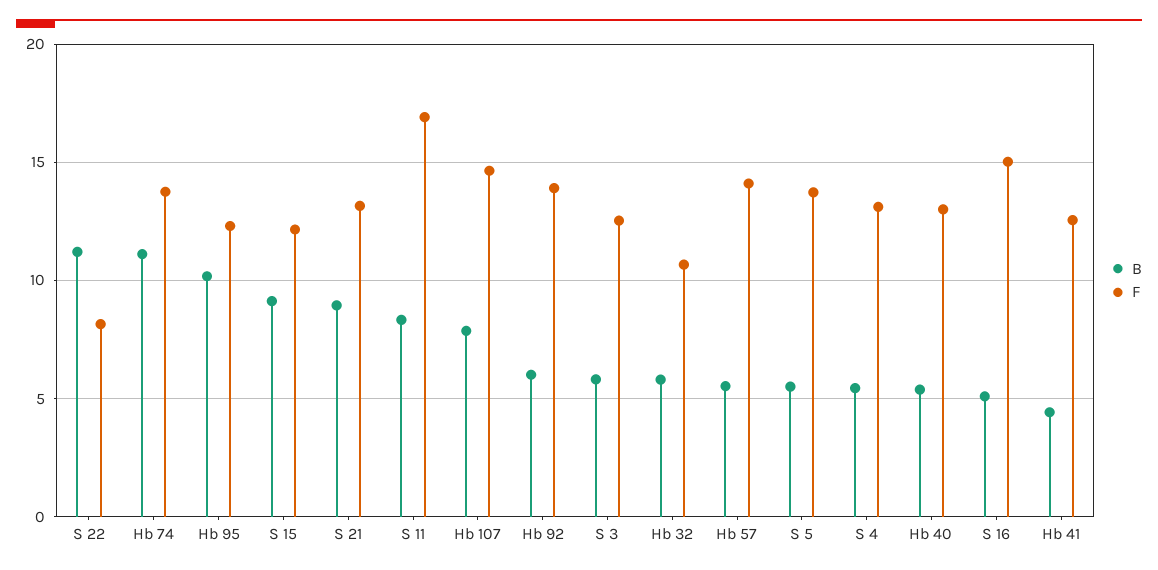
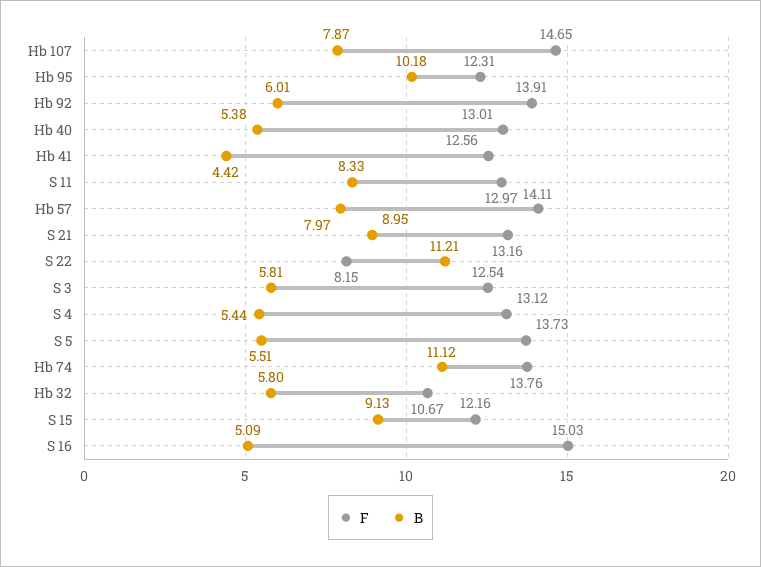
  {
    "B": {
      "S 22": 11.21,
      "Hb 74": 11.12,
      "Hb 95": 10.18,
      "S 15": 9.13,
      "S 21": 8.95,
      "S 11": 8.33,
      "Hb 107": 7.87,
      "Hb 92": 6.01,
      "S 3": 5.81,
      "Hb 32": 5.8,
-     "Hb 57": 5.5,
+     "Hb 57": 7.97,
      "S 5": 5.51,
      "S 4": 5.44,
      "Hb 40": 5.38,
      "S 16": 5.09,
      "Hb 41": 4.42
    },
    "F": {
      "S 22": 8.15,
      "Hb 74": 13.76,
      "Hb 95": 12.31,
      "S 15": 12.16,
      "S 21": 13.16,
-     "S 11": 17,
+     "S 11": 12.97,
      "Hb 107": 14.65,
      "Hb 92": 13.91,
      "S 3": 12.54,
      "Hb 32": 10.67,
      "Hb 57": 14.11,
      "S 5": 13.73,
      "S 4": 13.12,
      "Hb 40": 13.01,
      "S 16": 15.03,
      "Hb 41": 12.56
    }
  }

